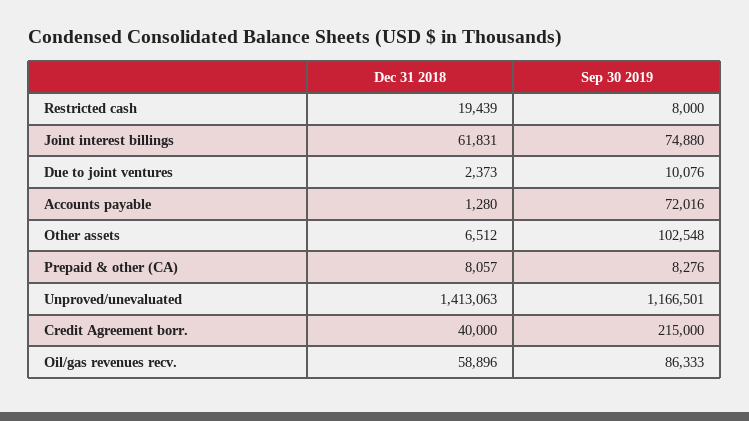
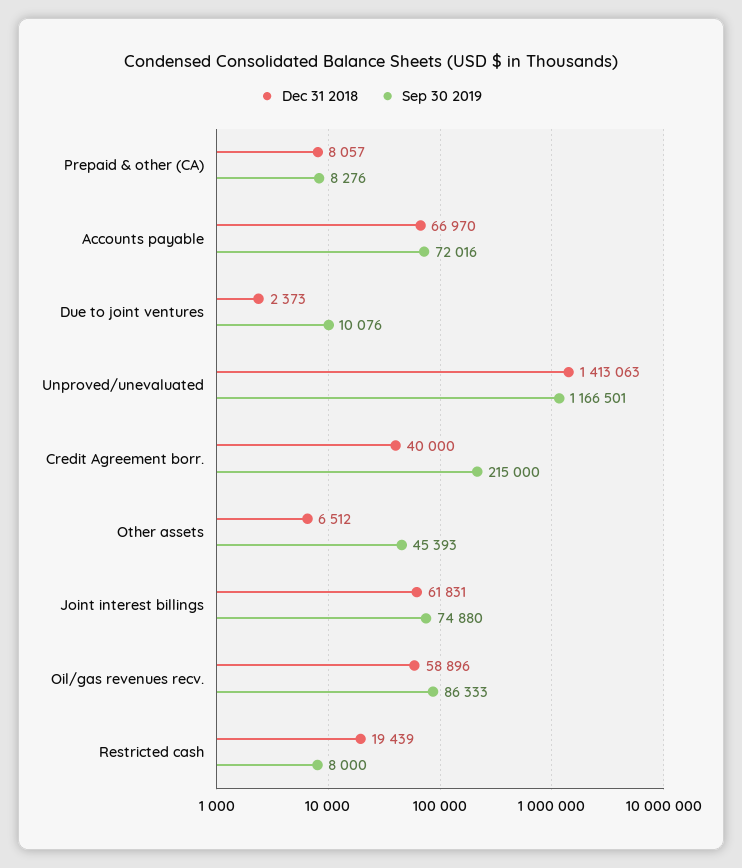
  {
    "Dec 31 2018": {
      "Restricted cash": 19439,
      "Joint interest billings": 61831,
      "Due to joint ventures": 2373,
-     "Accounts payable": 1280,
+     "Accounts payable": 66970,
      "Other assets": 6512,
      "Prepaid & other (CA)": 8057,
      "Unproved/unevaluated": 1413063,
      "Credit Agreement borr.": 40000,
      "Oil/gas revenues recv.": 58896
    },
    "Sep 30 2019": {
      "Restricted cash": 8000,
      "Joint interest billings": 74880,
      "Due to joint ventures": 10076,
      "Accounts payable": 72016,
-     "Other assets": 102548,
+     "Other assets": 45393,
      "Prepaid & other (CA)": 8276,
      "Unproved/unevaluated": 1166501,
      "Credit Agreement borr.": 215000,
      "Oil/gas revenues recv.": 86333
    }
  }

